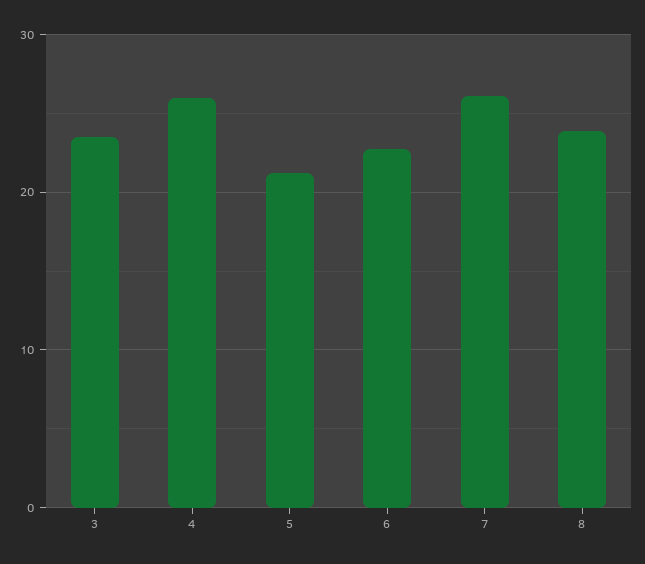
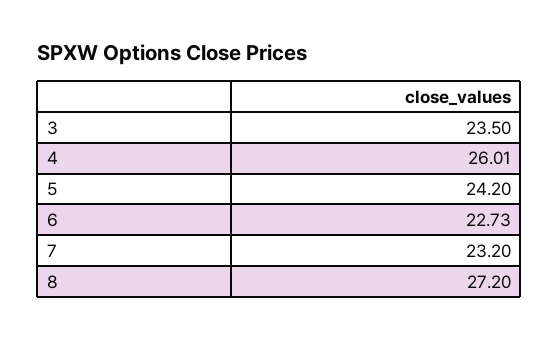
  {
    "3": 23.5,
    "4": 26.01,
-   "5": 21,
+   "5": 24.2,
    "6": 22.73,
-   "7": 26,
+   "7": 23.2,
-   "8": 24
+   "8": 27.2
  }

